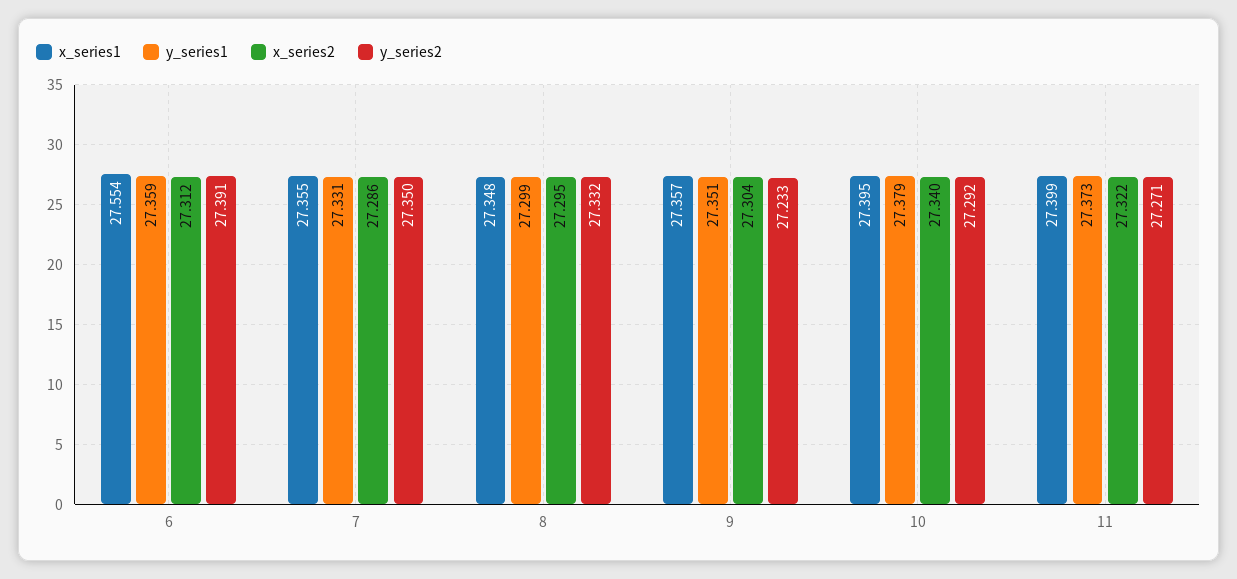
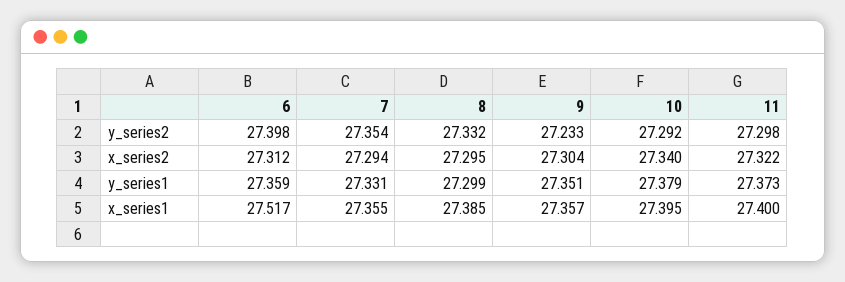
  {
    "x_series1": {
-     "6": 27.554,
+     "6": 27.517,
      "7": 27.355,
-     "8": 27.348,
+     "8": 27.385,
      "9": 27.357,
      "10": 27.395,
-     "11": 27.399
+     "11": 27.4
    },
    "y_series1": {
      "6": 27.359,
      "7": 27.331,
      "8": 27.299,
      "9": 27.351,
      "10": 27.379,
      "11": 27.373
    },
    "x_series2": {
      "6": 27.312,
-     "7": 27.286,
+     "7": 27.294,
      "8": 27.295,
      "9": 27.304,
      "10": 27.34,
      "11": 27.322
    },
    "y_series2": {
-     "6": 27.391,
+     "6": 27.398,
-     "7": 27.35,
+     "7": 27.354,
      "8": 27.332,
      "9": 27.233,
      "10": 27.292,
-     "11": 27.271
+     "11": 27.298
    }
  }

